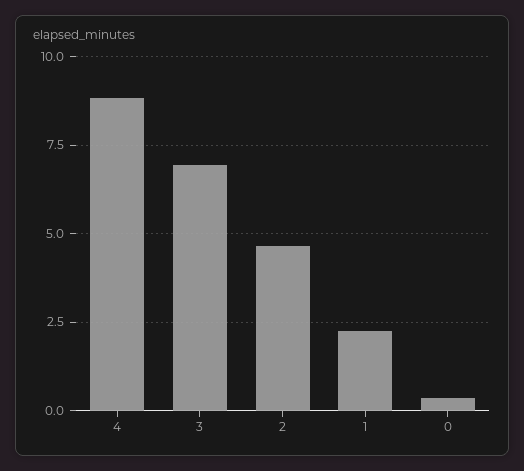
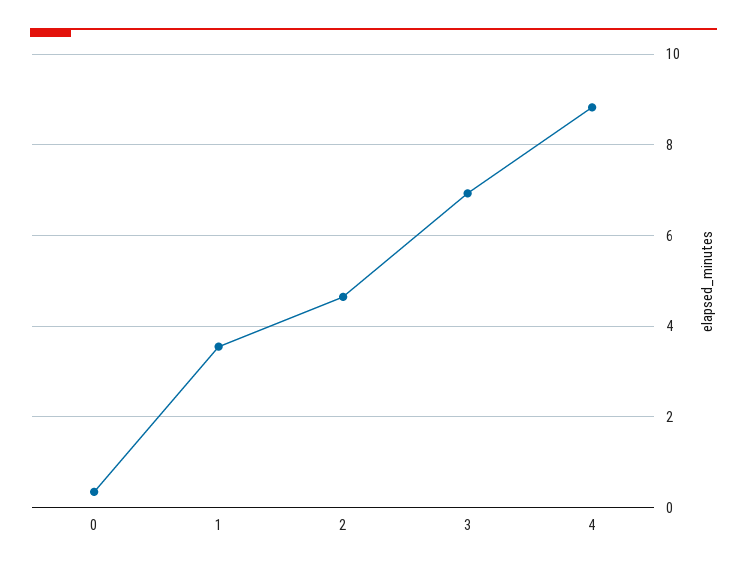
  {
    "4": 8.8,
    "3": 7,
    "2": 4.6,
-   "1": 2.25,
+   "1": 3.6,
    "0": 0.4
  }

